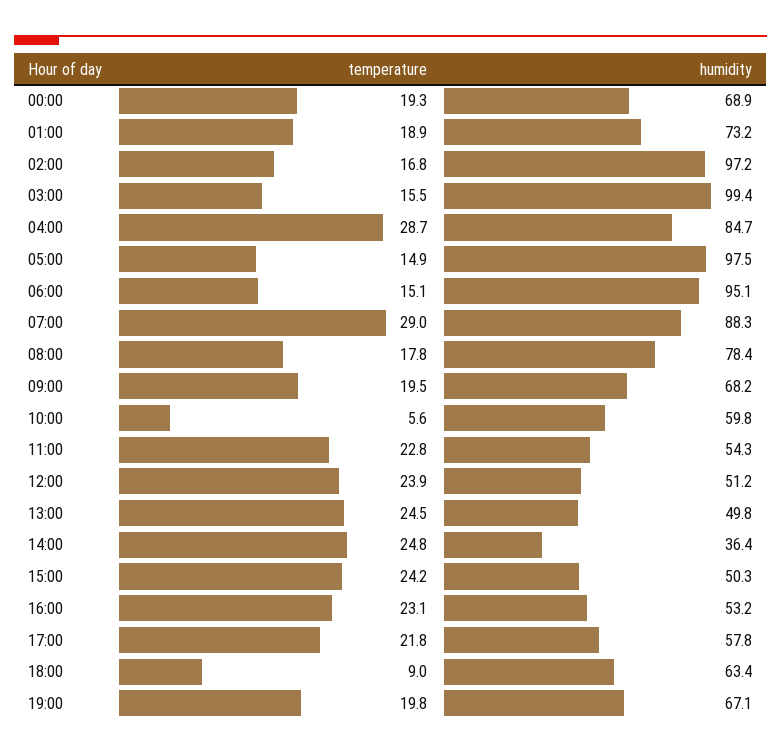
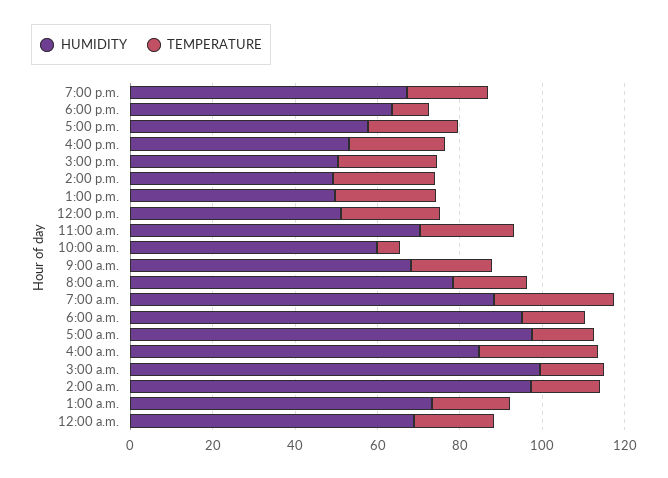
  {
    "temperature": {
      "00:00": 19.3,
      "01:00": 18.9,
      "02:00": 16.8,
      "03:00": 15.5,
      "04:00": 28.7,
      "05:00": 14.9,
      "06:00": 15.1,
      "07:00": 29,
      "08:00": 17.8,
      "09:00": 19.5,
      "10:00": 5.6,
      "11:00": 22.8,
      "12:00": 23.9,
      "13:00": 24.5,
      "14:00": 24.8,
      "15:00": 24.2,
      "16:00": 23.1,
      "17:00": 21.8,
      "18:00": 9,
      "19:00": 19.8
    },
    "humidity": {
      "00:00": 68.9,
      "01:00": 73.2,
      "02:00": 97.2,
      "03:00": 99.4,
      "04:00": 84.7,
      "05:00": 97.5,
      "06:00": 95.1,
      "07:00": 88.3,
      "08:00": 78.4,
      "09:00": 68.2,
      "10:00": 59.8,
-     "11:00": 54.3,
+     "11:00": 70,
      "12:00": 51.2,
      "13:00": 49.8,
-     "14:00": 36.4,
+     "14:00": 50,
      "15:00": 50.3,
      "16:00": 53.2,
      "17:00": 57.8,
      "18:00": 63.4,
      "19:00": 67.1
    }
  }

